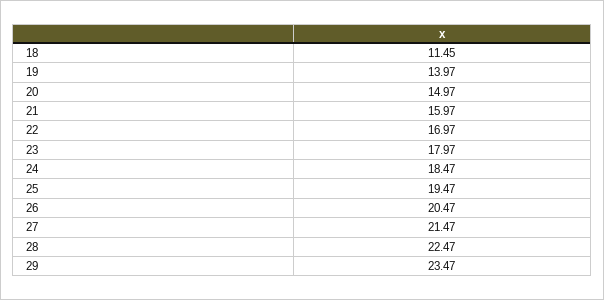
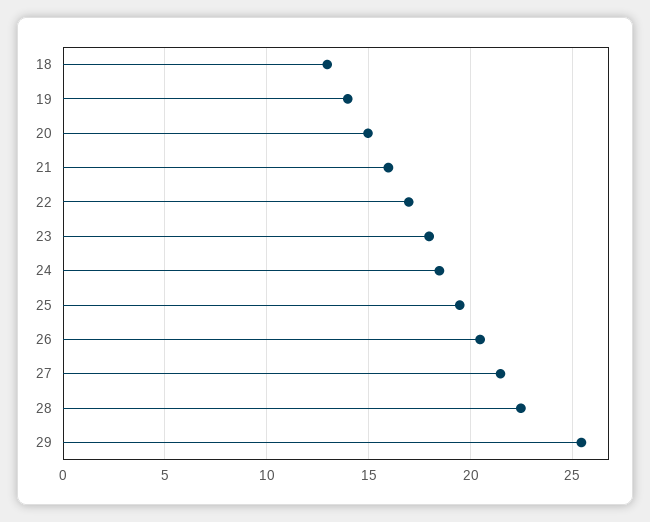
  {
-   "18": 11.45,
+   "18": 13,
    "19": 13.97,
    "20": 14.97,
    "21": 15.97,
    "22": 16.97,
    "23": 17.97,
    "24": 18.47,
    "25": 19.47,
    "26": 20.47,
    "27": 21.47,
    "28": 22.47,
-   "29": 23.47
+   "29": 25.5
  }

